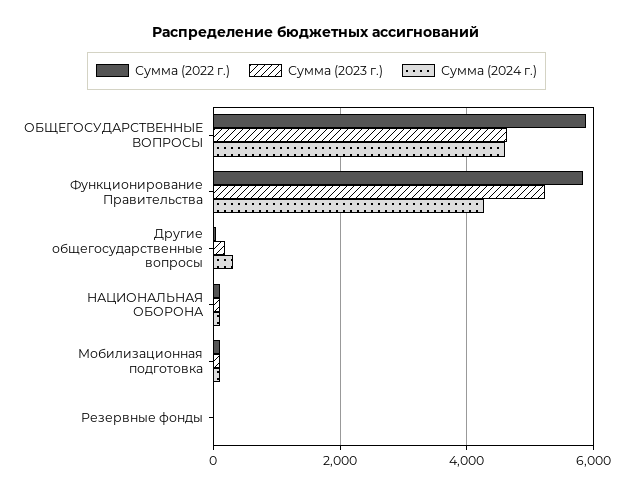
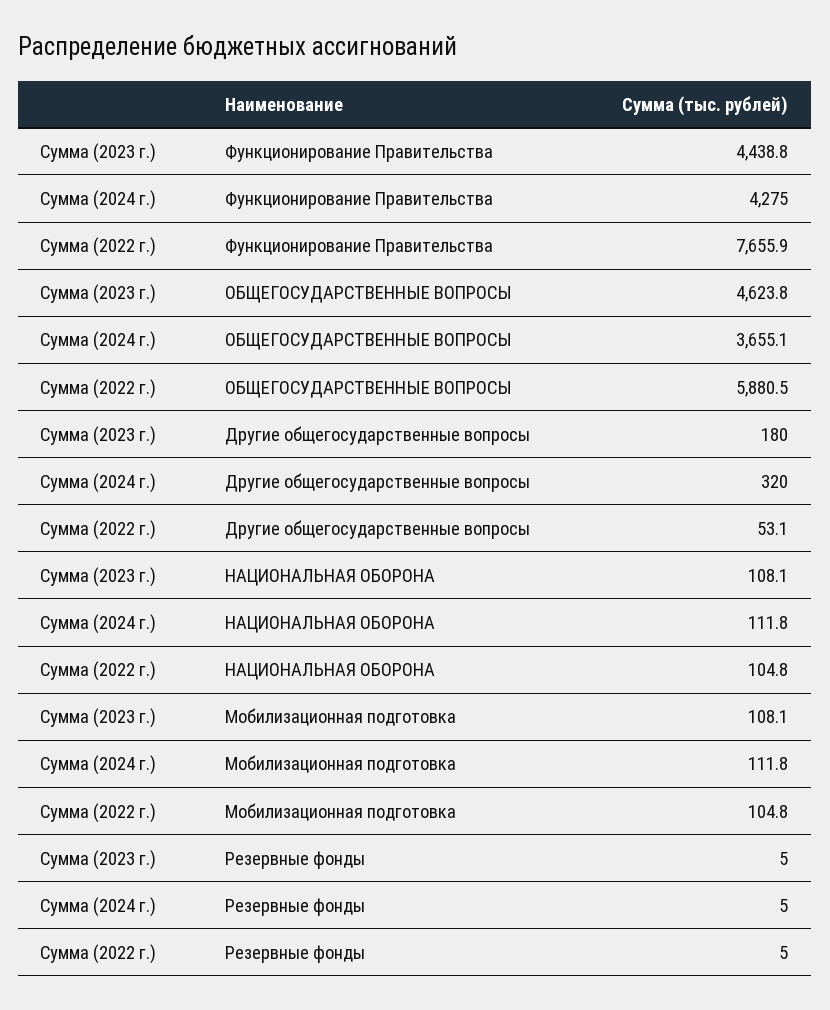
  {
    "Сумма (2022 г.)": {
      "ОБЩЕГОСУДАРСТВЕННЫЕ ВОПРОСЫ": 5880.5,
-     "Функционирование Правительства": 5800,
+     "Функционирование Правительства": 7655.9,
      "Другие общегосударственные вопросы": 53.1,
      "НАЦИОНАЛЬНАЯ ОБОРОНА": 104.8,
      "Мобилизационная подготовка": 104.8,
      "Резервные фонды": 5
    },
    "Сумма (2023 г.)": {
      "ОБЩЕГОСУДАРСТВЕННЫЕ ВОПРОСЫ": 4623.8,
-     "Функционирование Правительства": 5200,
+     "Функционирование Правительства": 4438.8,
      "Другие общегосударственные вопросы": 180,
      "НАЦИОНАЛЬНАЯ ОБОРОНА": 108.1,
      "Мобилизационная подготовка": 108.1,
      "Резервные фонды": 5
    },
    "Сумма (2024 г.)": {
-     "ОБЩЕГОСУДАРСТВЕННЫЕ ВОПРОСЫ": 4600,
+     "ОБЩЕГОСУДАРСТВЕННЫЕ ВОПРОСЫ": 3655.1,
      "Функционирование Правительства": 4275,
      "Другие общегосударственные вопросы": 320,
      "НАЦИОНАЛЬНАЯ ОБОРОНА": 111.8,
      "Мобилизационная подготовка": 111.8,
      "Резервные фонды": 5
    }
  }

